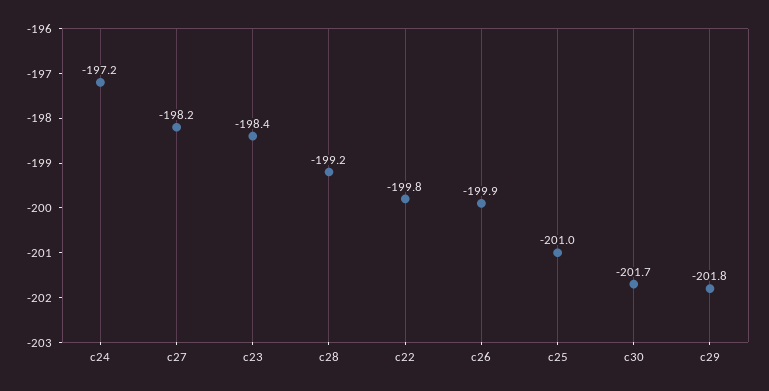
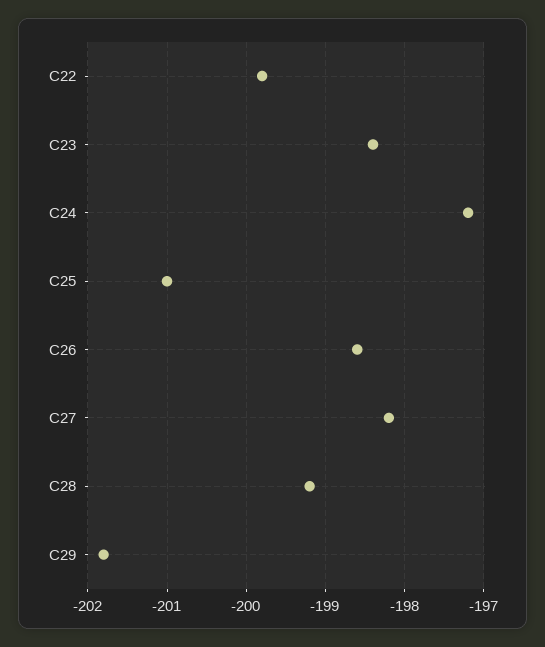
  {
    "c24": -197.2,
    "c27": -198.2,
    "c23": -198.4,
    "c28": -199.2,
    "c22": -199.8,
-   "c26": -199.9,
+   "c26": -198.6,
    "c25": -201,
-   "c30": -201.7,
    "c29": -201.8
  }

